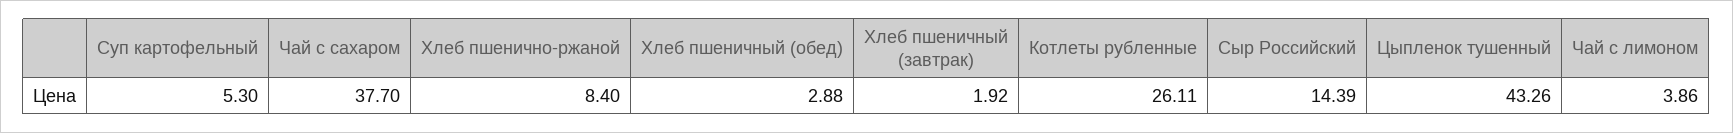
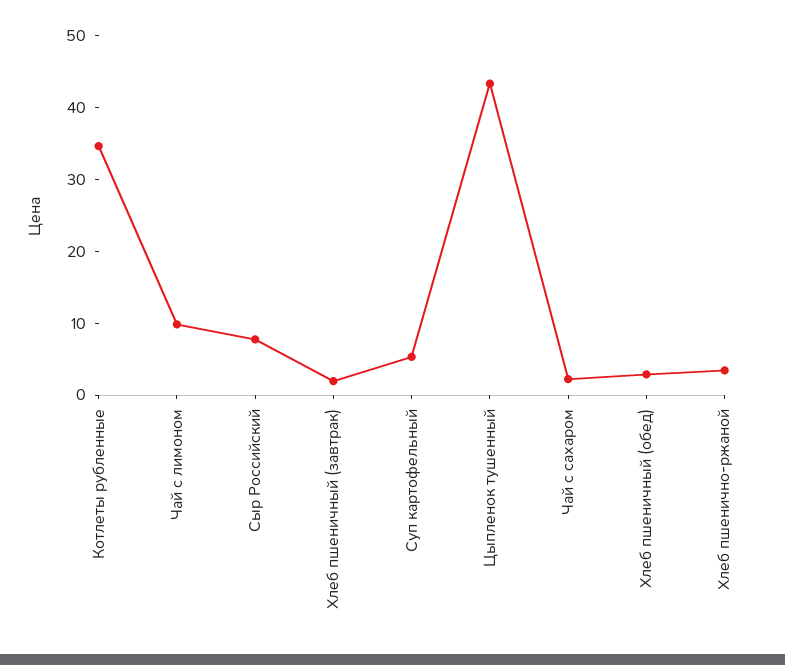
  {
    "Суп картофельный": 5.3,
-   "Чай с сахаром": 37.7,
+   "Чай с сахаром": 2,
-   "Хлеб пшенично-ржаной": 8.4,
+   "Хлеб пшенично-ржаной": 4,
    "Хлеб пшеничный (обед)": 2.88,
    "Хлеб пшеничный (завтрак)": 1.92,
-   "Котлеты рубленные": 26.11,
+   "Котлеты рубленные": 34,
-   "Сыр Российский": 14.39,
+   "Сыр Российский": 8,
    "Цыпленок тушенный": 43.26,
-   "Чай с лимоном": 3.86
+   "Чай с лимоном": 10
  }

